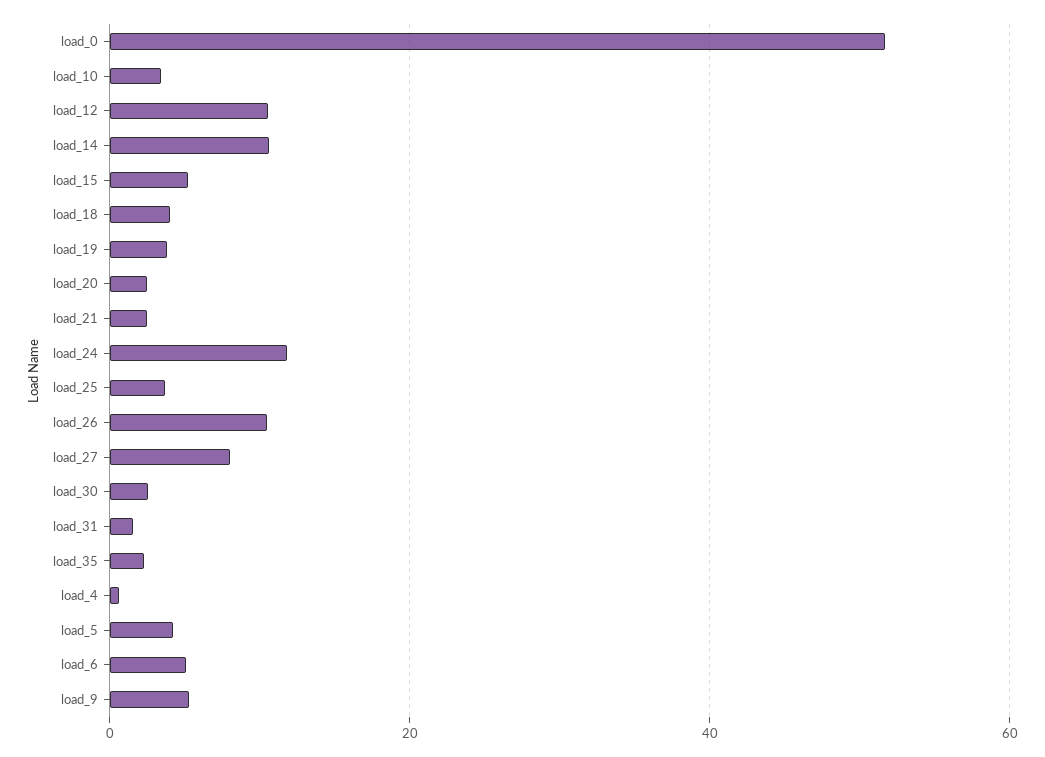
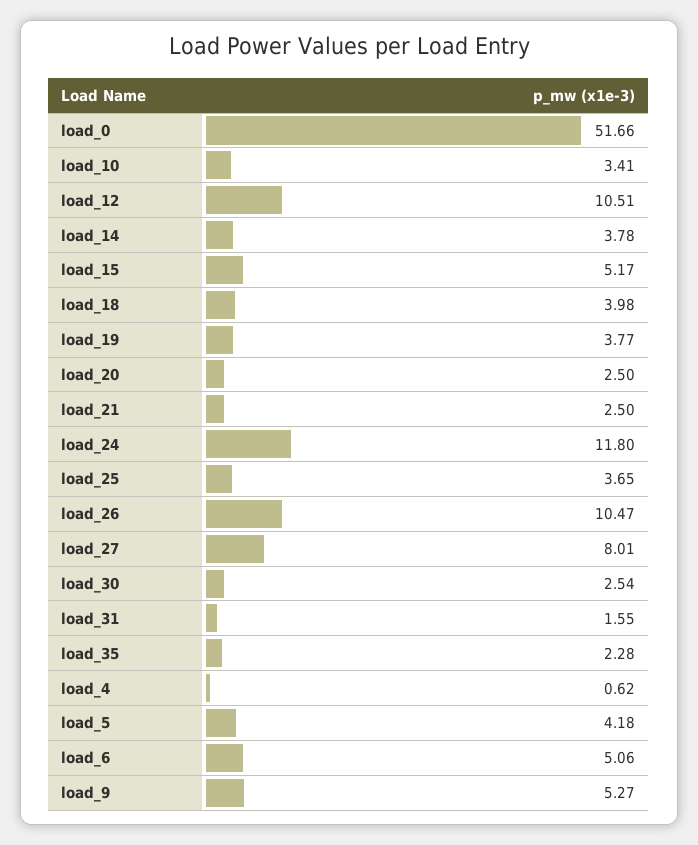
  {
    "load_0": 51.66,
    "load_10": 3.41,
    "load_12": 10.51,
-   "load_14": 10,
+   "load_14": 3.78,
    "load_15": 5.17,
    "load_18": 3.98,
    "load_19": 3.77,
    "load_20": 2.5,
    "load_21": 2.5,
    "load_24": 11.8,
    "load_25": 3.65,
    "load_26": 10.47,
    "load_27": 8.01,
    "load_30": 2.54,
    "load_31": 1.55,
    "load_35": 2.28,
    "load_4": 0.62,
    "load_5": 4.18,
    "load_6": 5.06,
    "load_9": 5.27
  }

